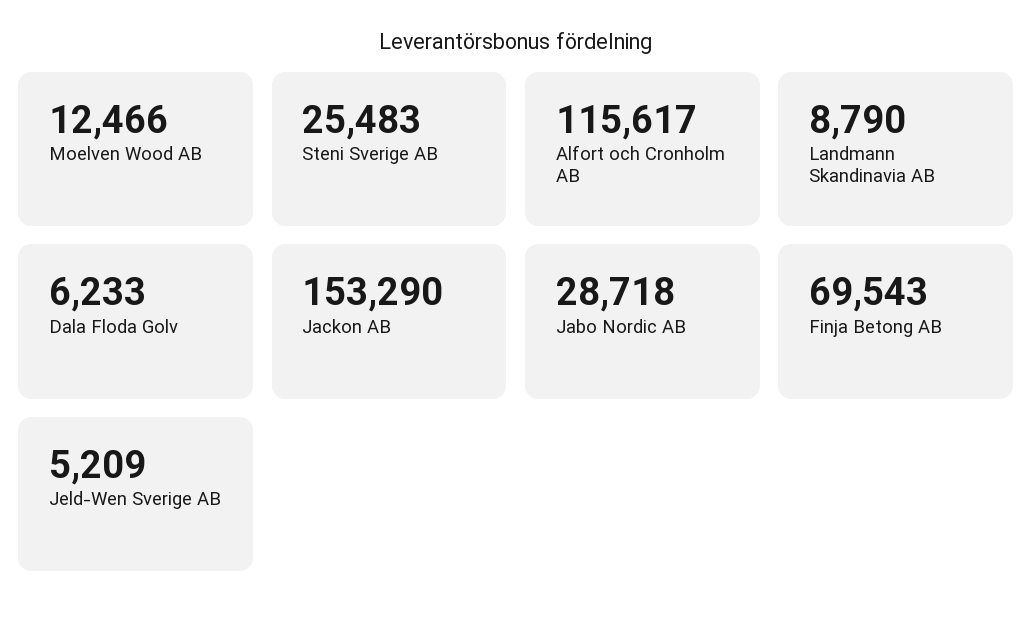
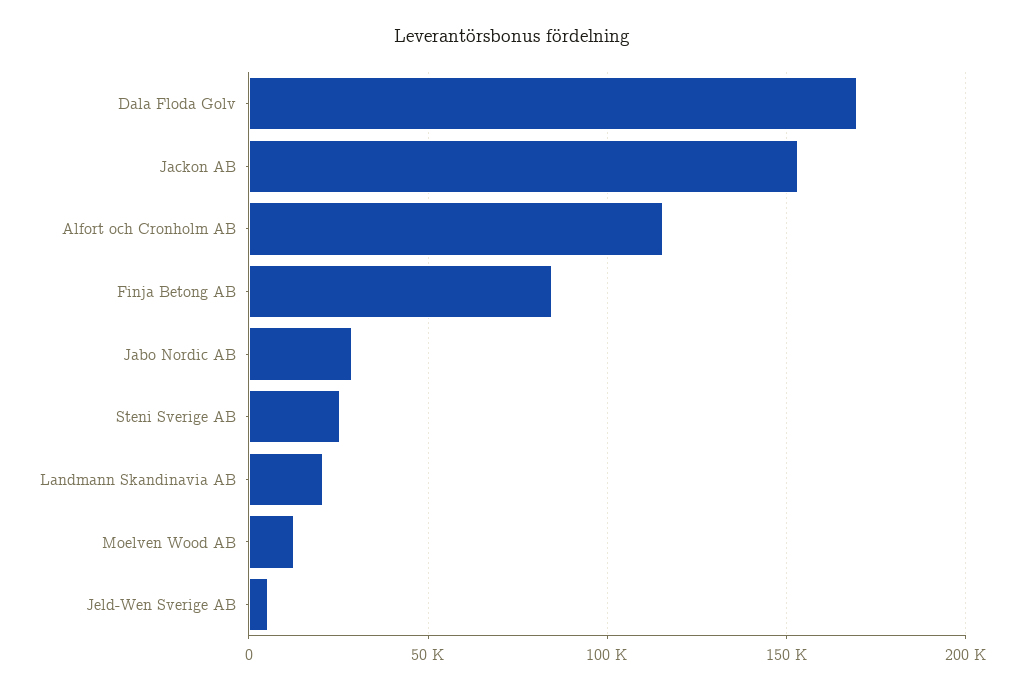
  {
    "Moelven Wood AB": 12466,
    "Steni Sverige AB": 25483,
    "Alfort och Cronholm AB": 115617,
-   "Landmann Skandinavia AB": 8790,
+   "Landmann Skandinavia AB": 20000,
-   "Dala Floda Golv": 6233,
+   "Dala Floda Golv": 170000,
    "Jackon AB": 153290,
    "Jabo Nordic AB": 28718,
-   "Finja Betong AB": 69543,
+   "Finja Betong AB": 85000,
    "Jeld-Wen Sverige AB": 5209
  }

